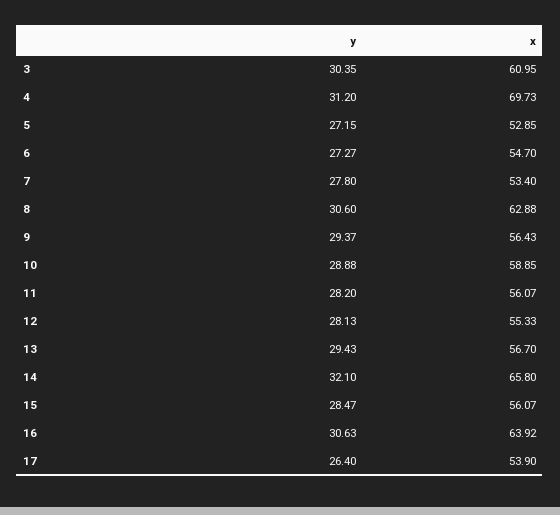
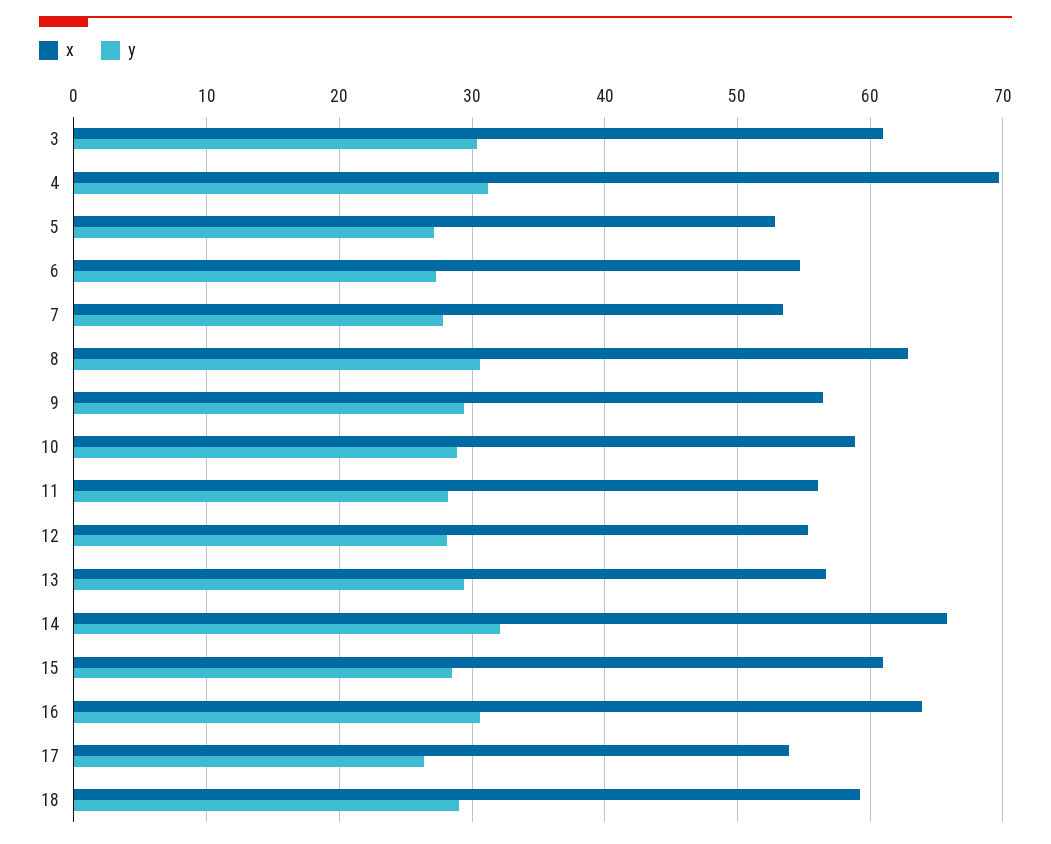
  {
    "y": {
      "3": 30.35,
      "4": 31.2,
      "5": 27.15,
      "6": 27.27,
      "7": 27.8,
      "8": 30.6,
      "9": 29.37,
      "10": 28.88,
      "11": 28.2,
      "12": 28.13,
      "13": 29.43,
      "14": 32.1,
      "15": 28.47,
      "16": 30.63,
-     "17": 26.4
+     "17": 26.4,
+     "18": 29
    },
    "x": {
      "3": 60.95,
      "4": 69.73,
      "5": 52.85,
      "6": 54.7,
      "7": 53.4,
      "8": 62.88,
      "9": 56.43,
      "10": 58.85,
      "11": 56.07,
      "12": 55.33,
      "13": 56.7,
      "14": 65.8,
-     "15": 56.07,
+     "15": 61,
      "16": 63.92,
-     "17": 53.9
+     "17": 53.9,
+     "18": 59
    }
  }

